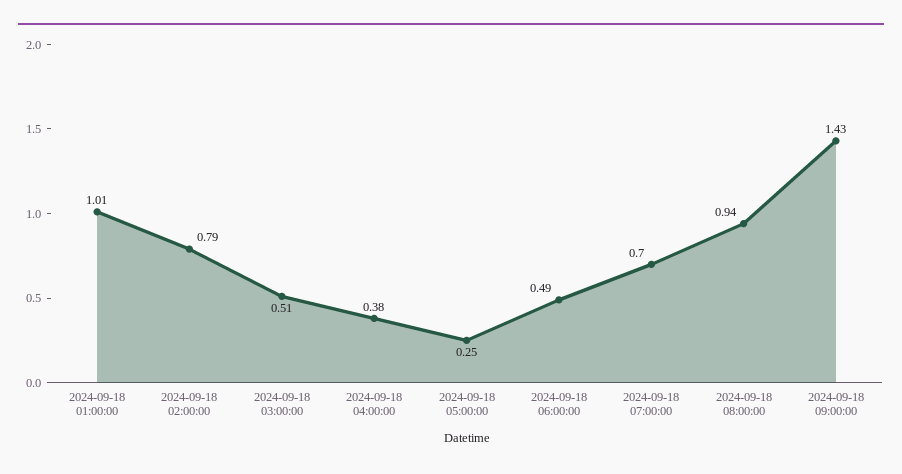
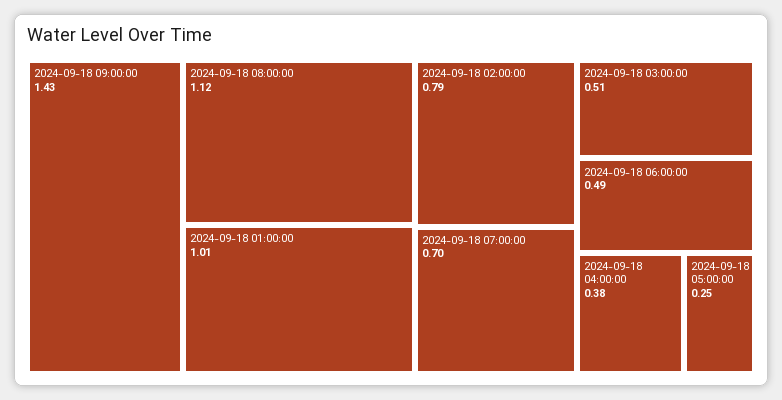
  {
    "2024-09-18 01:00:00": 1.01,
    "2024-09-18 02:00:00": 0.79,
    "2024-09-18 03:00:00": 0.51,
    "2024-09-18 04:00:00": 0.38,
    "2024-09-18 05:00:00": 0.25,
    "2024-09-18 06:00:00": 0.49,
    "2024-09-18 07:00:00": 0.7,
-   "2024-09-18 08:00:00": 0.94,
+   "2024-09-18 08:00:00": 1.12,
    "2024-09-18 09:00:00": 1.43
  }

